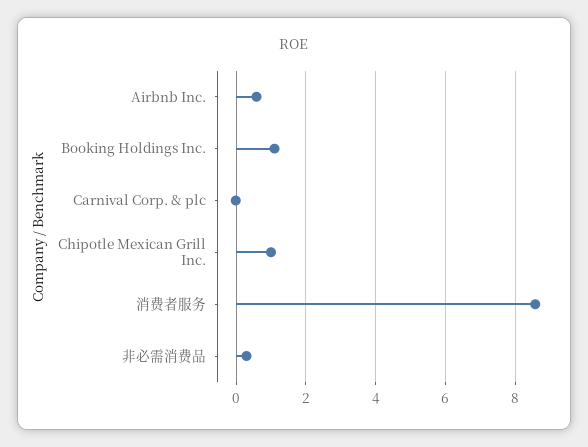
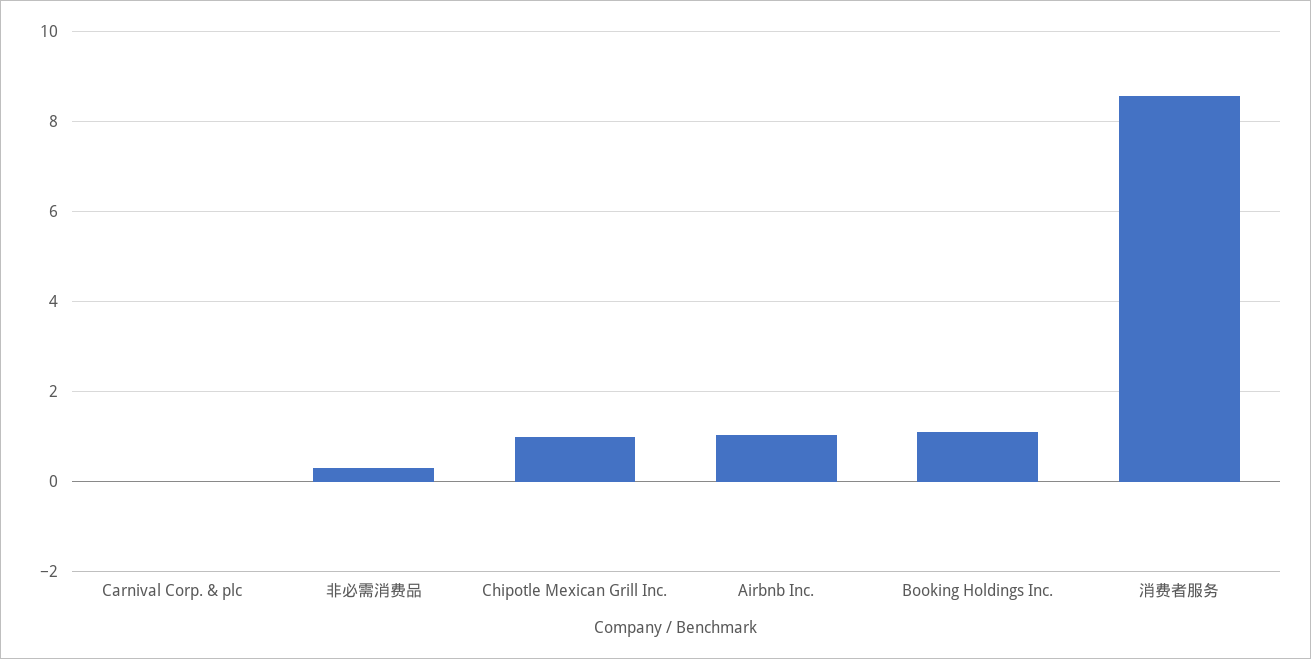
  {
-   "Airbnb Inc.": 0.6,
+   "Airbnb Inc.": 1,
    "Booking Holdings Inc.": 1,
    "Carnival Corp. & plc": 0,
    "Chipotle Mexican Grill Inc.": 1,
    "消费者服务": 8.6,
    "非必需消费品": 0.4
  }

